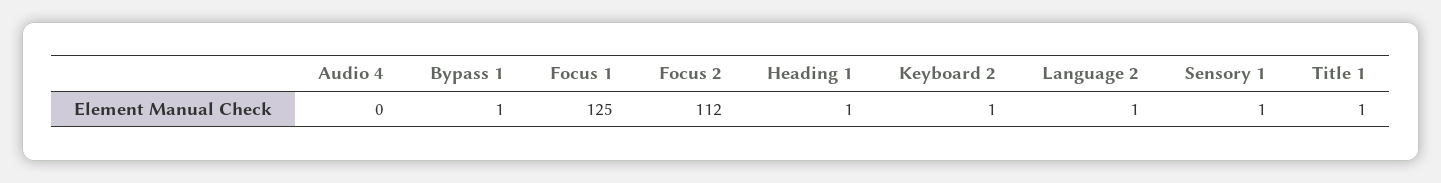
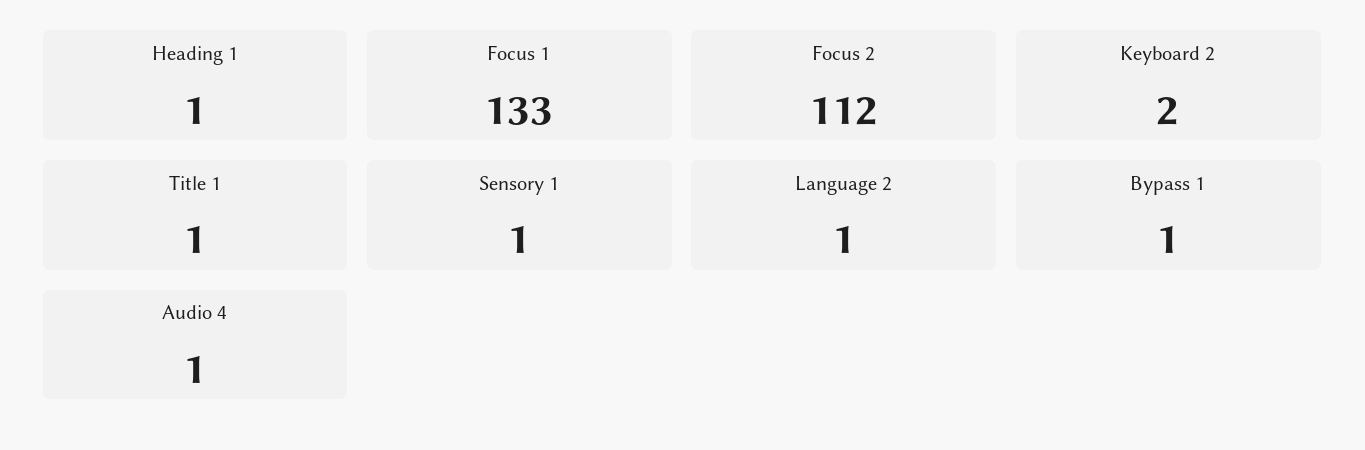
  {
-   "Audio 4": 0,
+   "Audio 4": 1,
    "Bypass 1": 1,
-   "Focus 1": 125,
+   "Focus 1": 133,
    "Focus 2": 112,
    "Heading 1": 1,
-   "Keyboard 2": 1,
+   "Keyboard 2": 2,
    "Language 2": 1,
    "Sensory 1": 1,
    "Title 1": 1
  }

